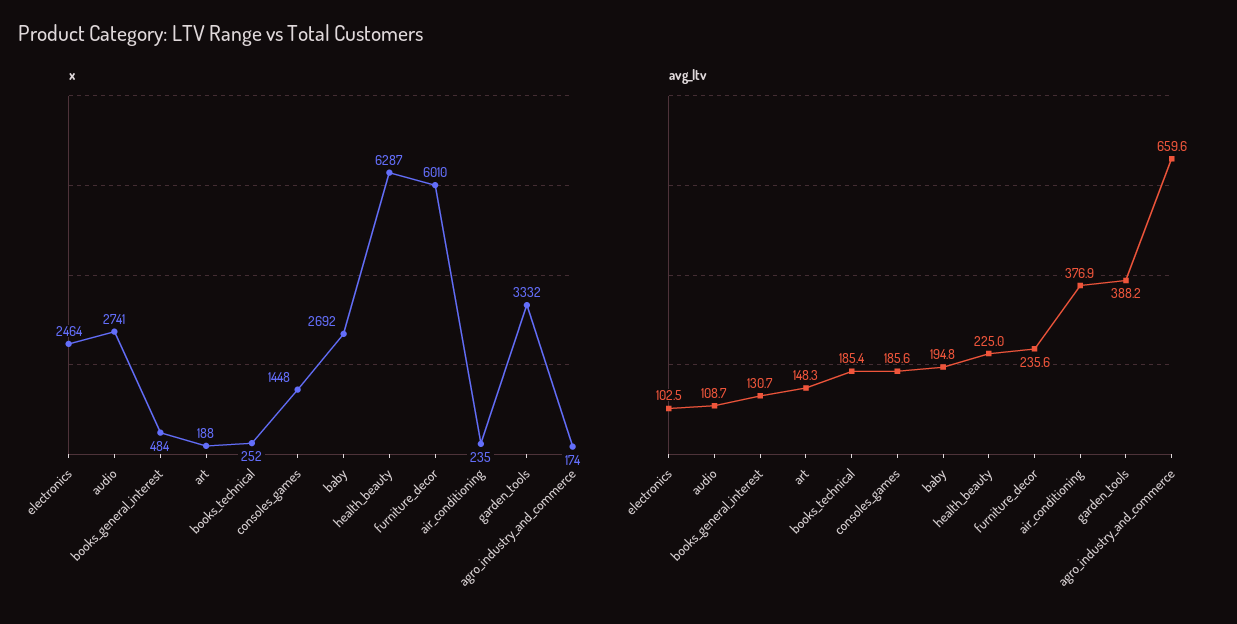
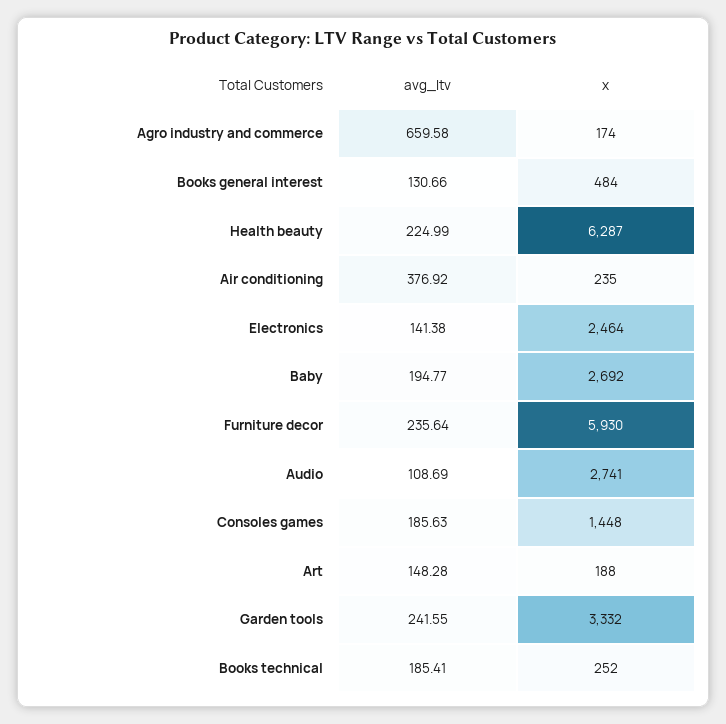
  {
    "x": {
      "electronics": 2464,
      "audio": 2741,
      "books_general_interest": 484,
      "art": 188,
      "books_technical": 252,
      "consoles_games": 1448,
      "baby": 2692,
      "health_beauty": 6287,
-     "furniture_decor": 6010,
+     "furniture_decor": 5930,
      "air_conditioning": 235,
      "garden_tools": 3332,
      "agro_industry_and_commerce": 174
    },
    "avg_ltv": {
-     "electronics": 102.5,
+     "electronics": 141.38,
      "audio": 108.69,
      "books_general_interest": 130.66,
      "art": 148.28,
      "books_technical": 185.41,
      "consoles_games": 185.63,
      "baby": 194.77,
      "health_beauty": 224.99,
      "furniture_decor": 235.64,
      "air_conditioning": 376.92,
-     "garden_tools": 388.2,
+     "garden_tools": 241.55,
      "agro_industry_and_commerce": 659.58
    }
  }

